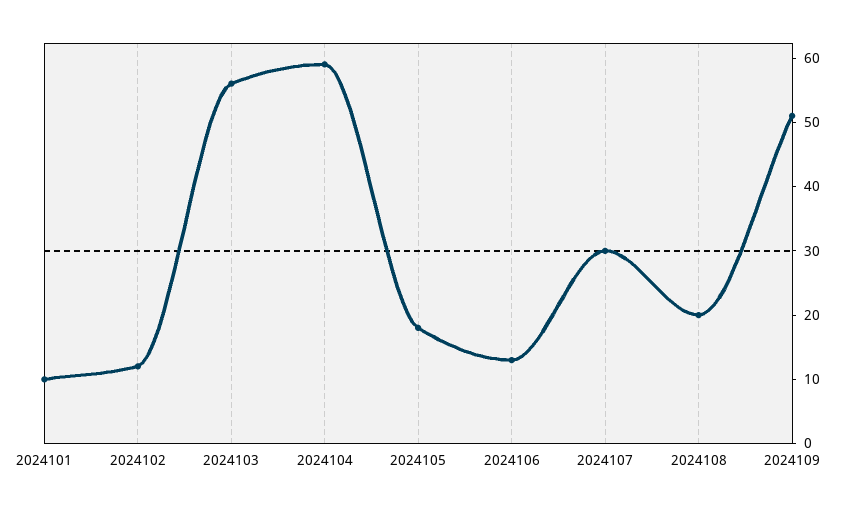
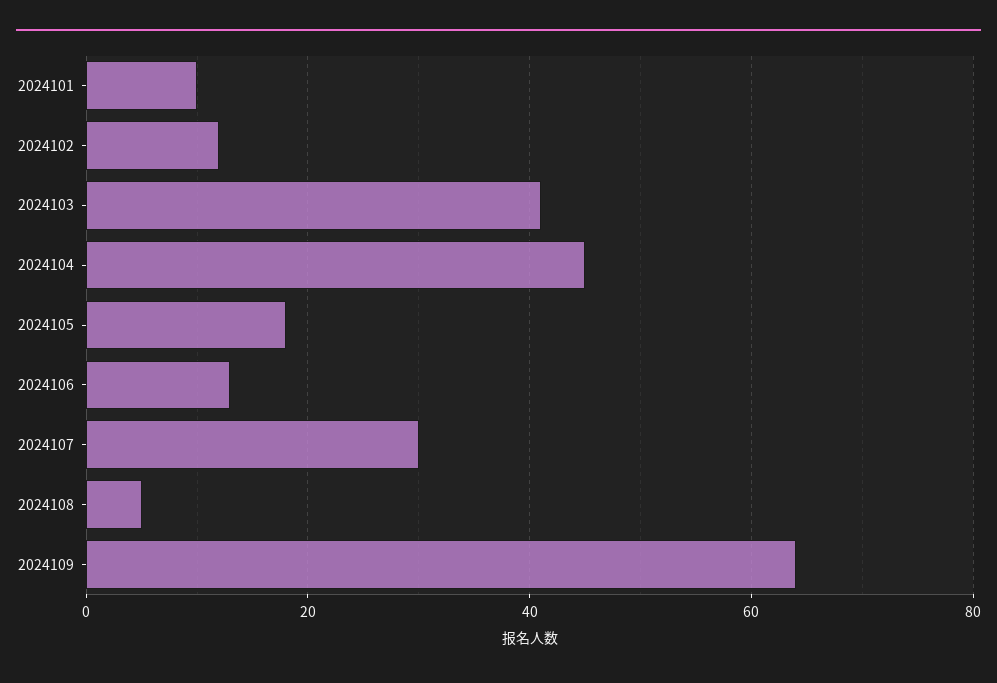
  {
    "2024101": 10,
    "2024102": 10,
-   "2024103": 55,
+   "2024103": 40,
-   "2024104": 60,
+   "2024104": 45,
    "2024105": 20,
    "2024106": 15,
    "2024107": 30,
-   "2024108": 20,
+   "2024108": 5,
-   "2024109": 50
+   "2024109": 65
  }

